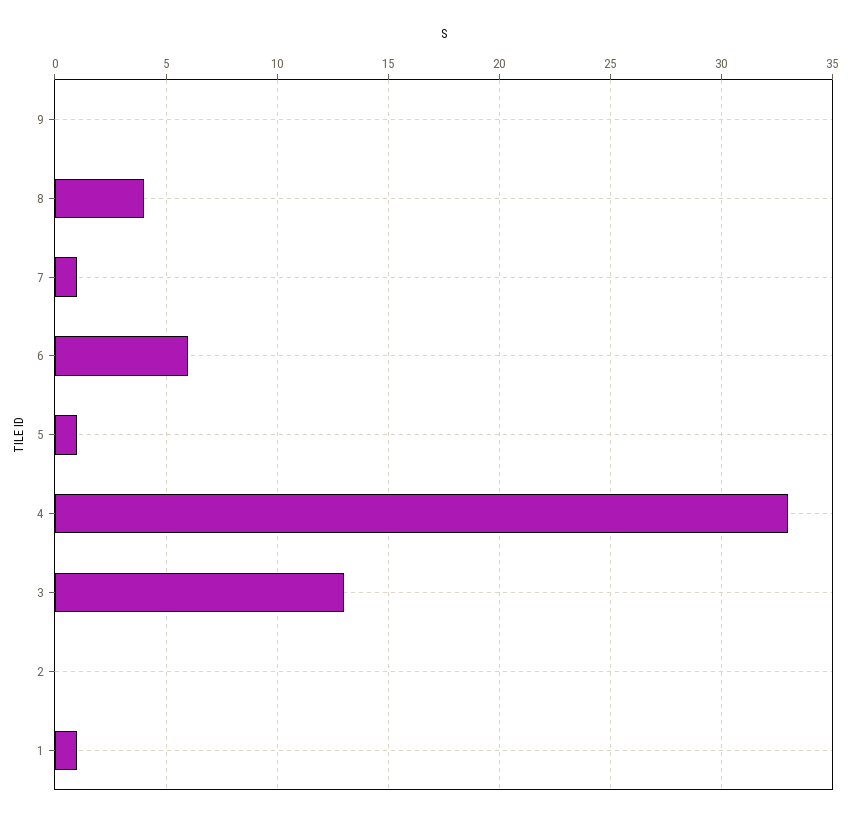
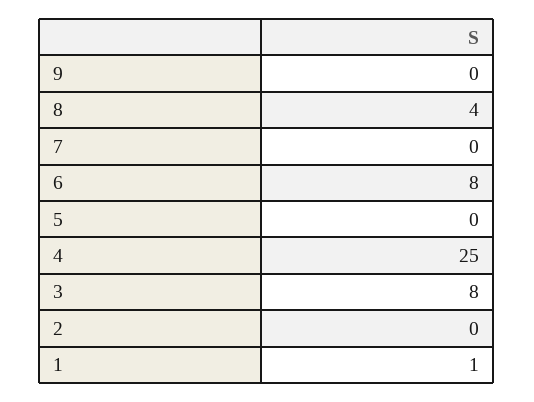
  {
    "9": 0,
    "8": 4,
-   "7": 1,
+   "7": 0,
-   "6": 6,
+   "6": 8,
-   "5": 1,
+   "5": 0,
-   "4": 33,
+   "4": 25,
-   "3": 13,
+   "3": 8,
    "2": 0,
    "1": 1
  }

